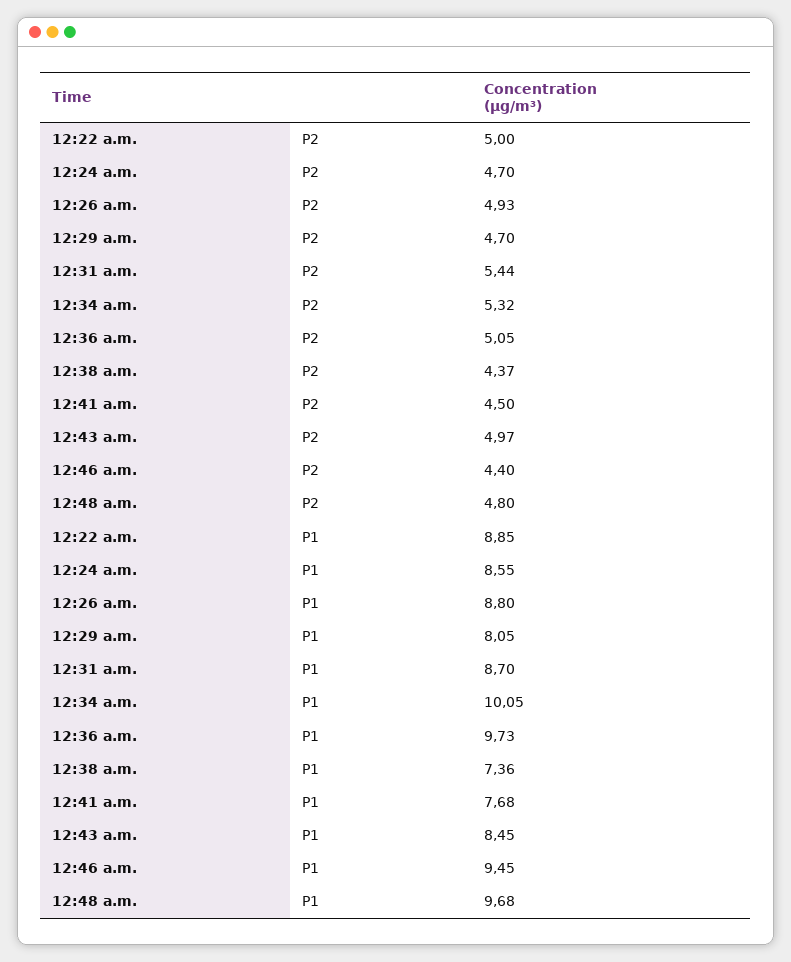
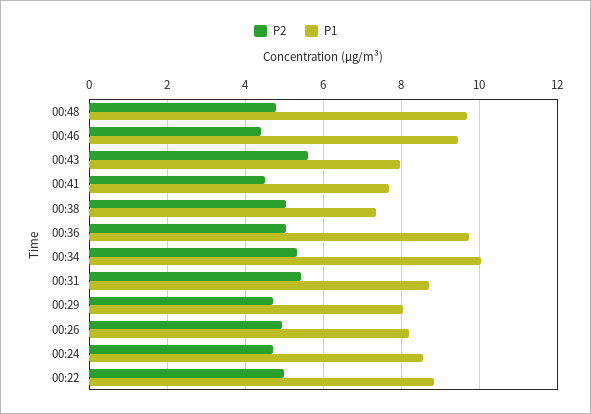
  {
    "P2": {
      "12:22 a.m.": 5,
      "12:24 a.m.": 4.7,
      "12:26 a.m.": 4.93,
      "12:29 a.m.": 4.7,
      "12:31 a.m.": 5.44,
      "12:34 a.m.": 5.32,
      "12:36 a.m.": 5.05,
-     "12:38 a.m.": 4.37,
+     "12:38 a.m.": 5,
      "12:41 a.m.": 4.5,
-     "12:43 a.m.": 4.97,
+     "12:43 a.m.": 5.6,
      "12:46 a.m.": 4.4,
      "12:48 a.m.": 4.8
    },
    "P1": {
      "12:22 a.m.": 8.85,
      "12:24 a.m.": 8.55,
-     "12:26 a.m.": 8.8,
+     "12:26 a.m.": 8.2,
      "12:29 a.m.": 8.05,
      "12:31 a.m.": 8.7,
      "12:34 a.m.": 10.05,
      "12:36 a.m.": 9.73,
      "12:38 a.m.": 7.36,
      "12:41 a.m.": 7.68,
-     "12:43 a.m.": 8.45,
+     "12:43 a.m.": 8,
      "12:46 a.m.": 9.45,
      "12:48 a.m.": 9.68
    }
  }

